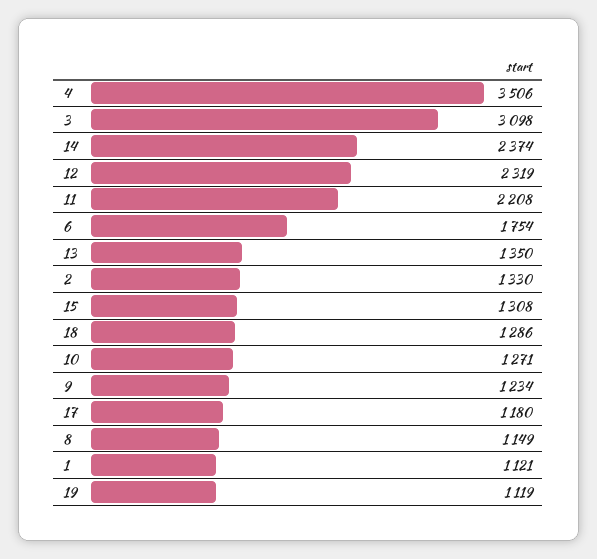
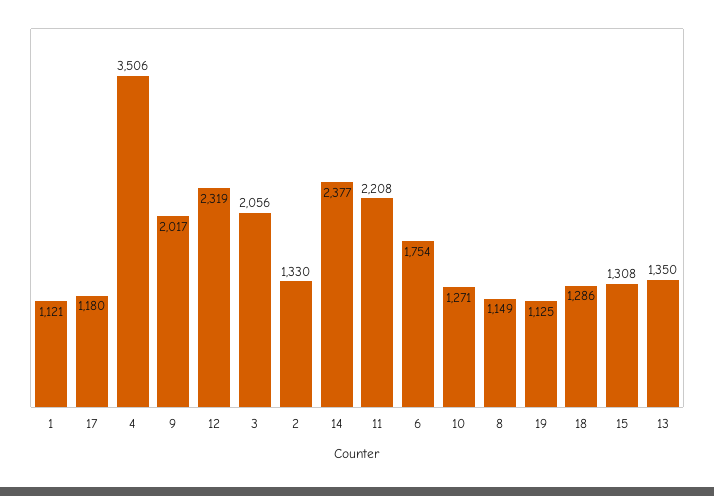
  {
    "4": 3506,
-   "3": 3098,
+   "3": 2056,
-   "14": 2374,
+   "14": 2377,
    "12": 2319,
    "11": 2208,
    "6": 1754,
    "13": 1350,
    "2": 1330,
    "15": 1308,
    "18": 1286,
    "10": 1271,
-   "9": 1234,
+   "9": 2017,
    "17": 1180,
    "8": 1149,
    "1": 1121,
-   "19": 1119
+   "19": 1125
  }

